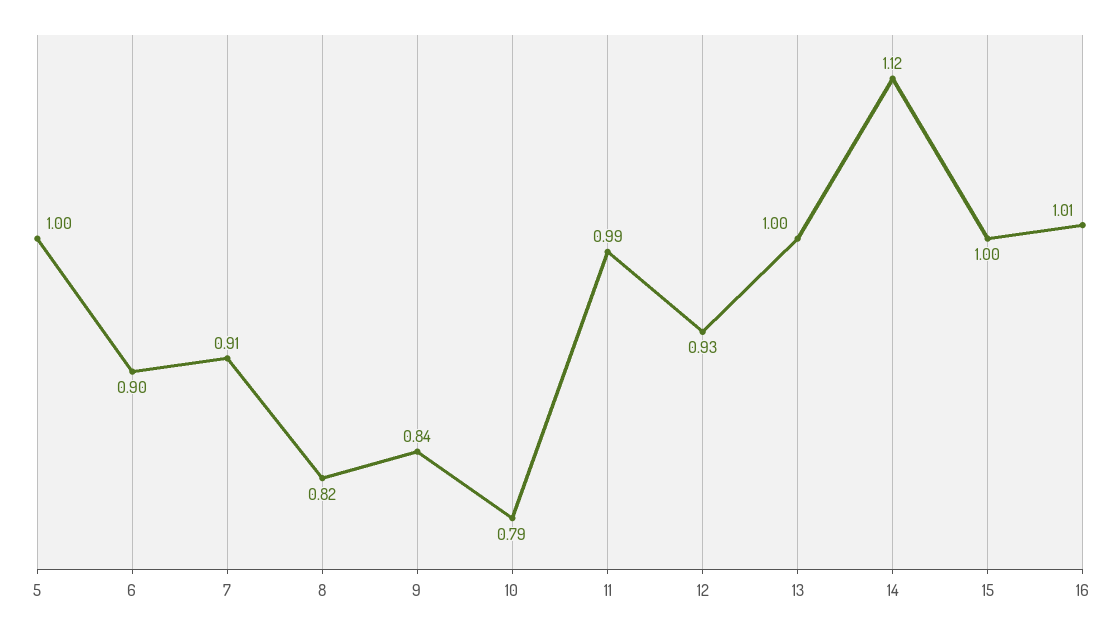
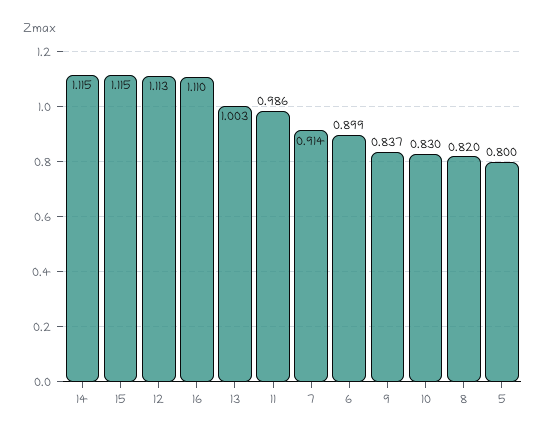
  {
-   "5": 1,
+   "5": 0.8,
    "6": 0.899,
    "7": 0.914,
    "8": 0.82,
    "9": 0.837,
-   "10": 0.79,
+   "10": 0.83,
    "11": 0.986,
-   "12": 0.93,
+   "12": 1.113,
    "13": 1.003,
    "14": 1.115,
-   "15": 1,
+   "15": 1.115,
-   "16": 1.01
+   "16": 1.11
  }

